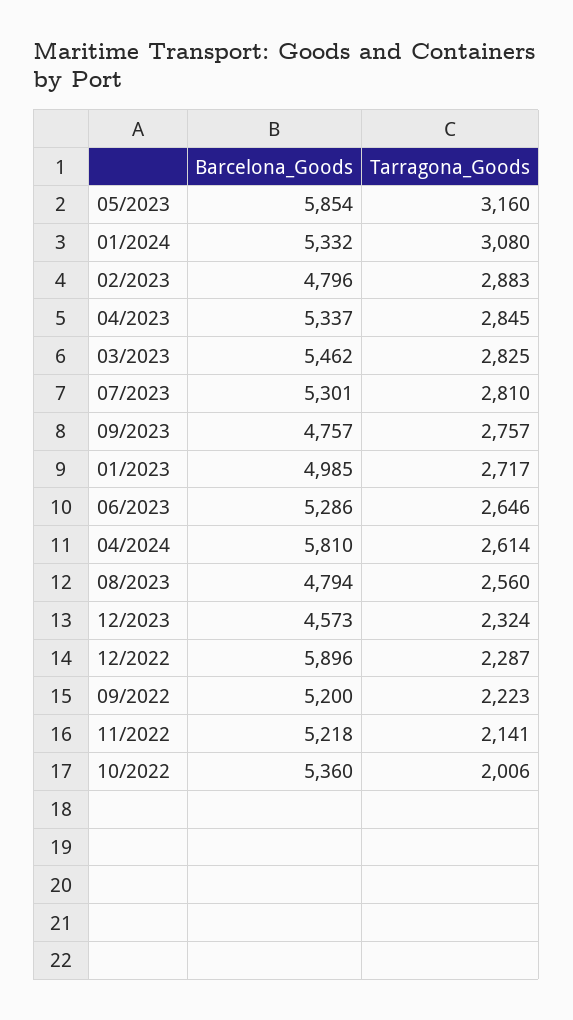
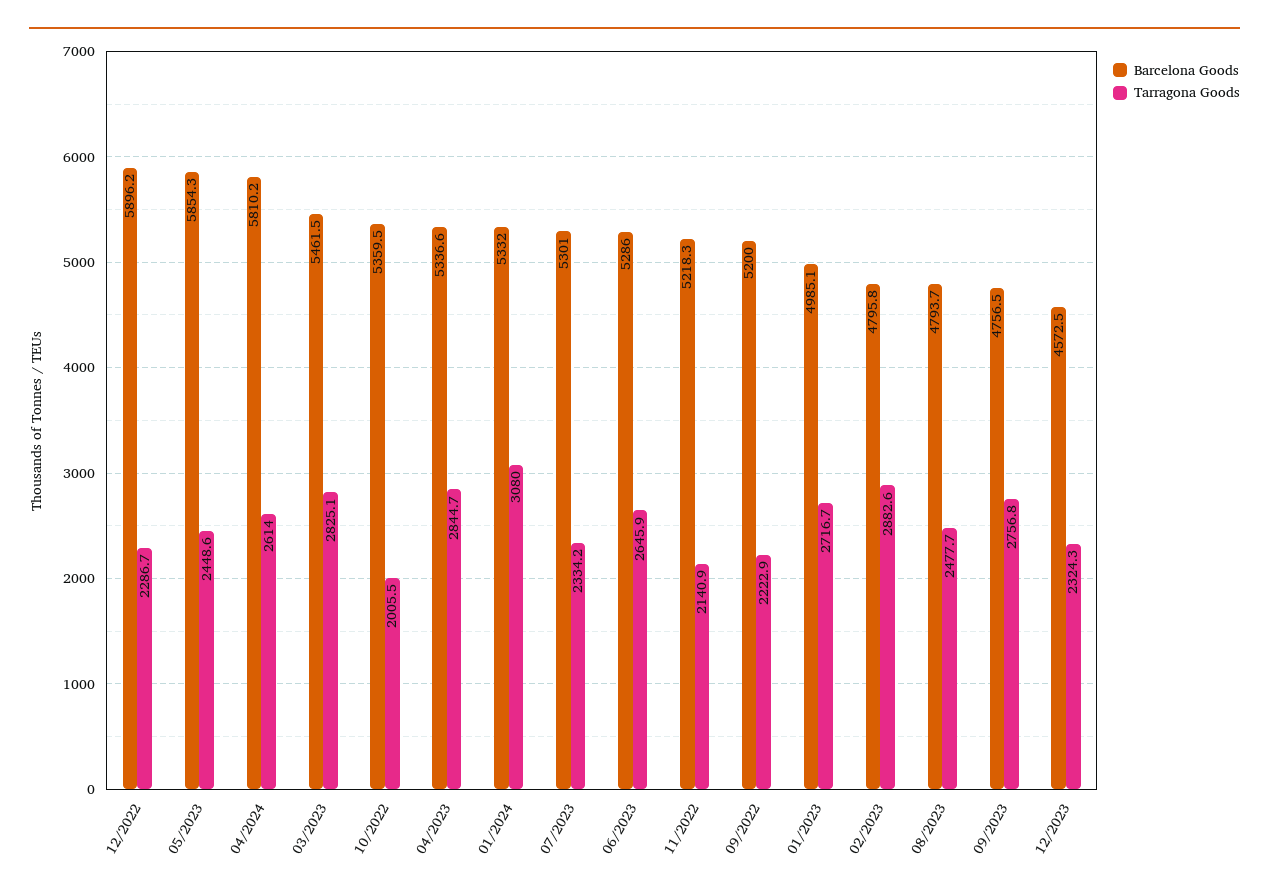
  {
    "Barcelona_Goods": {
      "05/2023": 5854.3,
      "01/2024": 5332,
      "02/2023": 4795.8,
      "04/2023": 5336.6,
      "03/2023": 5461.5,
      "07/2023": 5301,
      "09/2023": 4756.5,
      "01/2023": 4985.1,
      "06/2023": 5286,
      "04/2024": 5810.2,
      "08/2023": 4793.7,
      "12/2023": 4572.5,
      "12/2022": 5896.2,
      "09/2022": 5200,
      "11/2022": 5218.3,
      "10/2022": 5359.5
    },
    "Tarragona_Goods": {
-     "05/2023": 3160,
+     "05/2023": 2448.6,
      "01/2024": 3080,
      "02/2023": 2882.6,
      "04/2023": 2844.7,
      "03/2023": 2825.1,
-     "07/2023": 2810,
+     "07/2023": 2334.2,
      "09/2023": 2756.8,
      "01/2023": 2716.7,
      "06/2023": 2645.9,
      "04/2024": 2614,
-     "08/2023": 2560,
+     "08/2023": 2477.7,
      "12/2023": 2324.3,
      "12/2022": 2286.7,
      "09/2022": 2222.9,
      "11/2022": 2140.9,
      "10/2022": 2005.5
    }
  }

